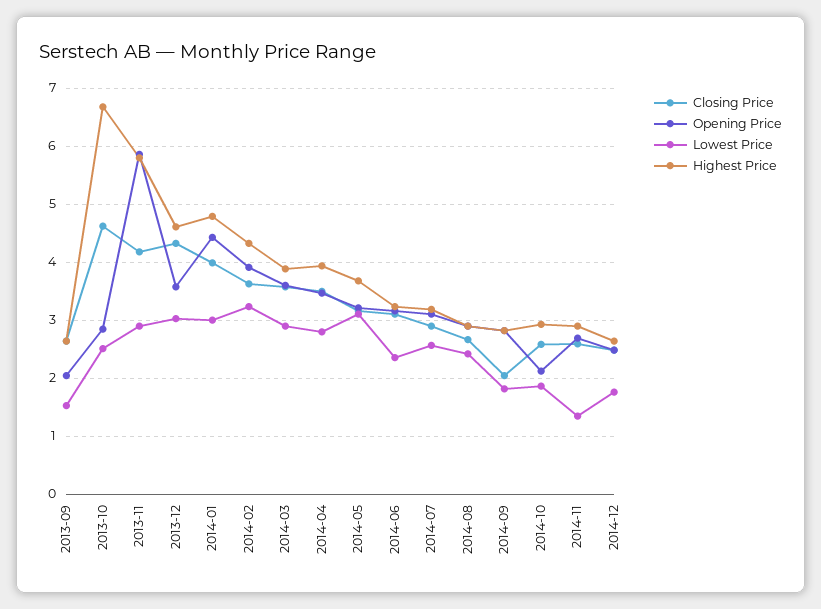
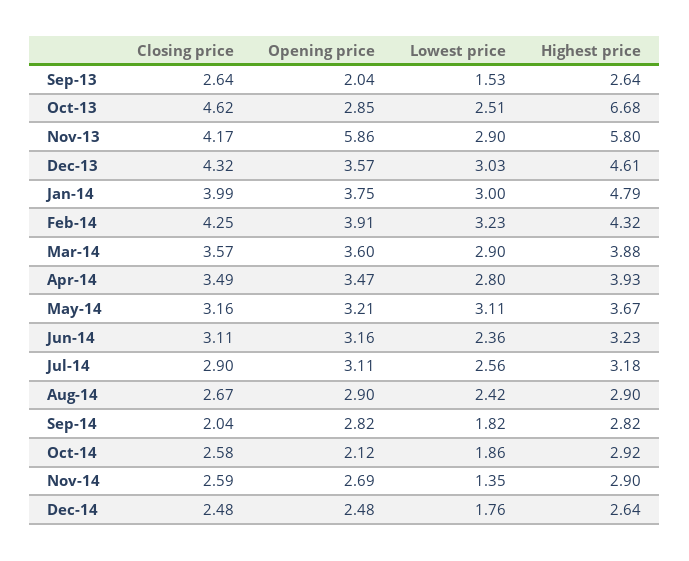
  {
    "Closing Price": {
      "2013-09": 2.64,
      "2013-10": 4.62,
      "2013-11": 4.17,
      "2013-12": 4.32,
      "2014-01": 3.99,
-     "2014-02": 3.6,
+     "2014-02": 4.25,
      "2014-03": 3.57,
      "2014-04": 3.49,
      "2014-05": 3.16,
      "2014-06": 3.11,
      "2014-07": 2.9,
      "2014-08": 2.67,
      "2014-09": 2.04,
      "2014-10": 2.58,
      "2014-11": 2.59,
      "2014-12": 2.48
    },
    "Opening Price": {
      "2013-09": 2.04,
      "2013-10": 2.85,
      "2013-11": 5.86,
      "2013-12": 3.57,
-     "2014-01": 4.4,
+     "2014-01": 3.75,
      "2014-02": 3.91,
      "2014-03": 3.6,
      "2014-04": 3.47,
      "2014-05": 3.21,
      "2014-06": 3.16,
      "2014-07": 3.11,
      "2014-08": 2.9,
      "2014-09": 2.82,
      "2014-10": 2.12,
      "2014-11": 2.69,
      "2014-12": 2.48
    },
    "Lowest Price": {
      "2013-09": 1.53,
      "2013-10": 2.51,
      "2013-11": 2.9,
      "2013-12": 3.03,
      "2014-01": 3,
      "2014-02": 3.23,
      "2014-03": 2.9,
      "2014-04": 2.8,
      "2014-05": 3.11,
      "2014-06": 2.36,
      "2014-07": 2.56,
      "2014-08": 2.42,
      "2014-09": 1.82,
      "2014-10": 1.86,
      "2014-11": 1.35,
      "2014-12": 1.76
    },
    "Highest Price": {
      "2013-09": 2.64,
      "2013-10": 6.68,
      "2013-11": 5.8,
      "2013-12": 4.61,
      "2014-01": 4.79,
      "2014-02": 4.32,
      "2014-03": 3.88,
      "2014-04": 3.93,
      "2014-05": 3.67,
      "2014-06": 3.23,
      "2014-07": 3.18,
      "2014-08": 2.9,
      "2014-09": 2.82,
      "2014-10": 2.92,
      "2014-11": 2.9,
      "2014-12": 2.64
    }
  }

